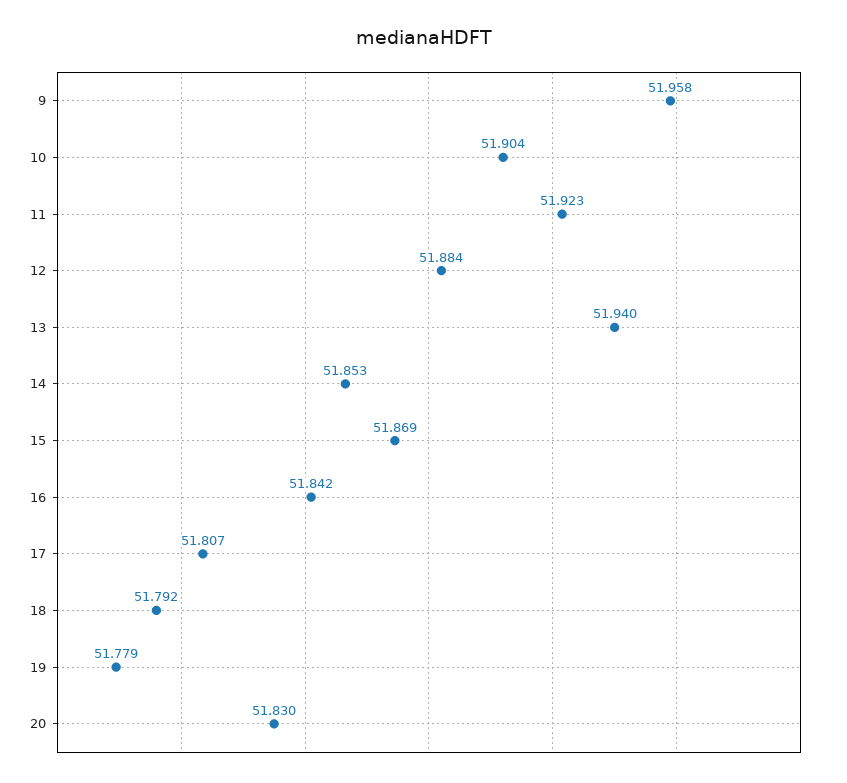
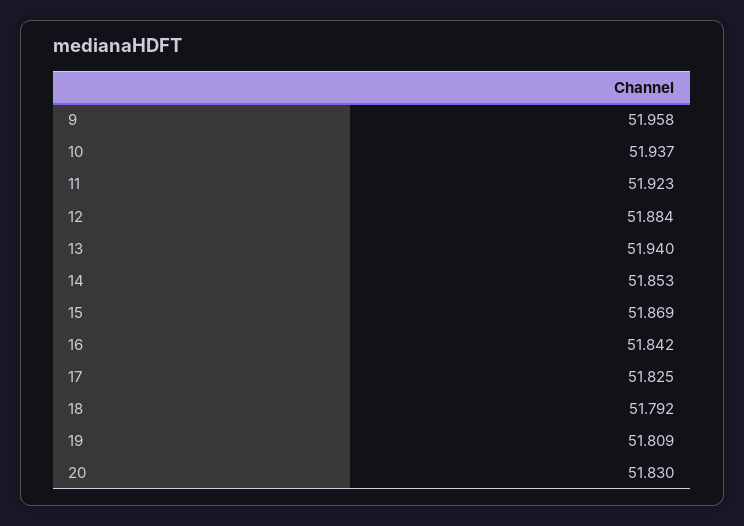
  {
    "9": 51.958,
-   "10": 51.904,
+   "10": 51.937,
    "11": 51.923,
    "12": 51.884,
    "13": 51.94,
    "14": 51.853,
    "15": 51.869,
    "16": 51.842,
-   "17": 51.807,
+   "17": 51.825,
    "18": 51.792,
-   "19": 51.779,
+   "19": 51.809,
    "20": 51.83
  }

